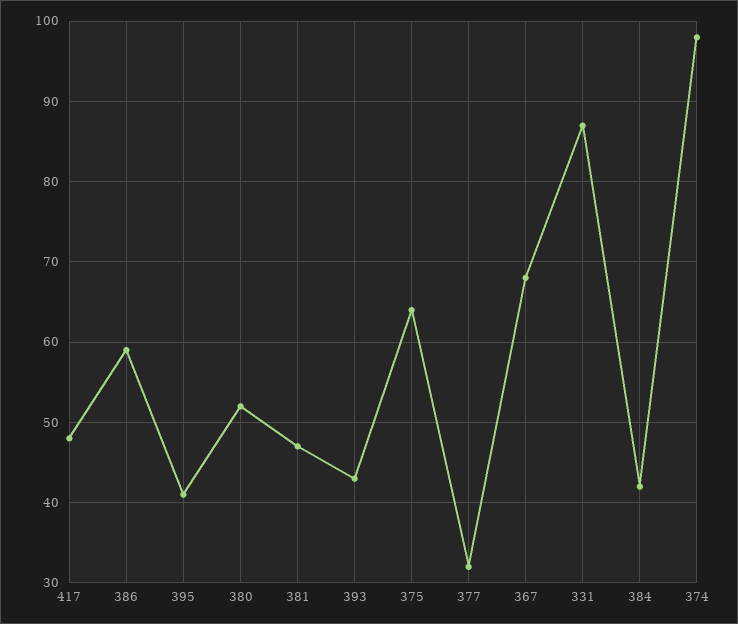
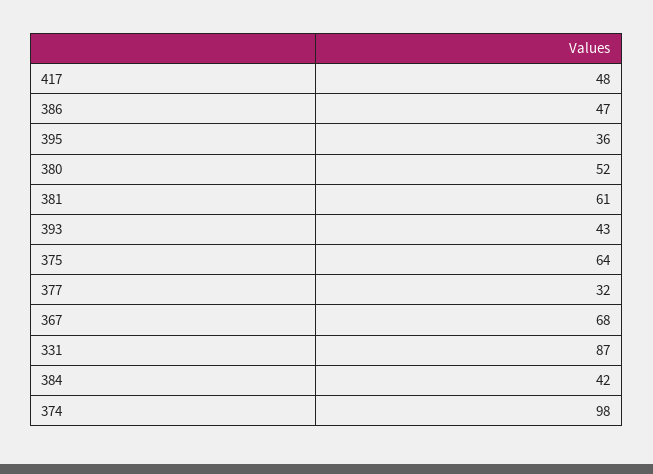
  {
    "417": 48,
-   "386": 59,
+   "386": 47,
-   "395": 41,
+   "395": 36,
    "380": 52,
-   "381": 47,
+   "381": 61,
    "393": 43,
    "375": 64,
    "377": 32,
    "367": 68,
    "331": 87,
    "384": 42,
    "374": 98
  }

